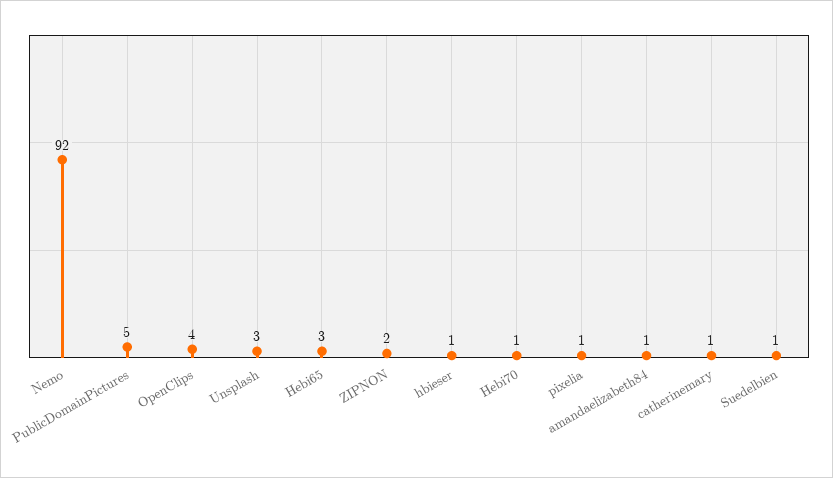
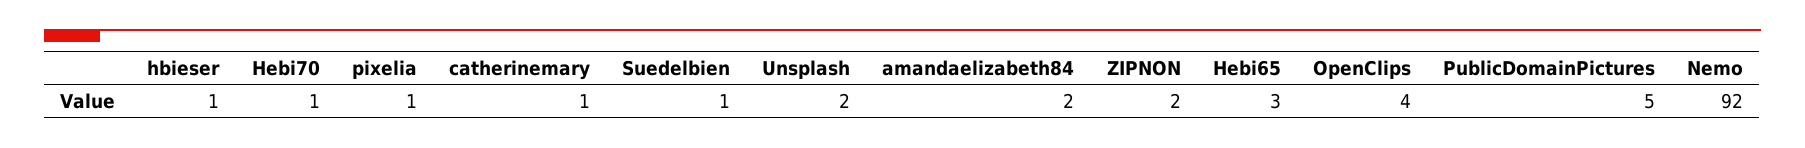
  {
    "Nemo": 92,
    "PublicDomainPictures": 5,
    "OpenClips": 4,
-   "Unsplash": 3,
+   "Unsplash": 2,
    "Hebi65": 3,
    "ZIPNON": 2,
    "hbieser": 1,
    "Hebi70": 1,
    "pixelia": 1,
-   "amandaelizabeth84": 1,
+   "amandaelizabeth84": 2,
    "catherinemary": 1,
    "Suedelbien": 1
  }

